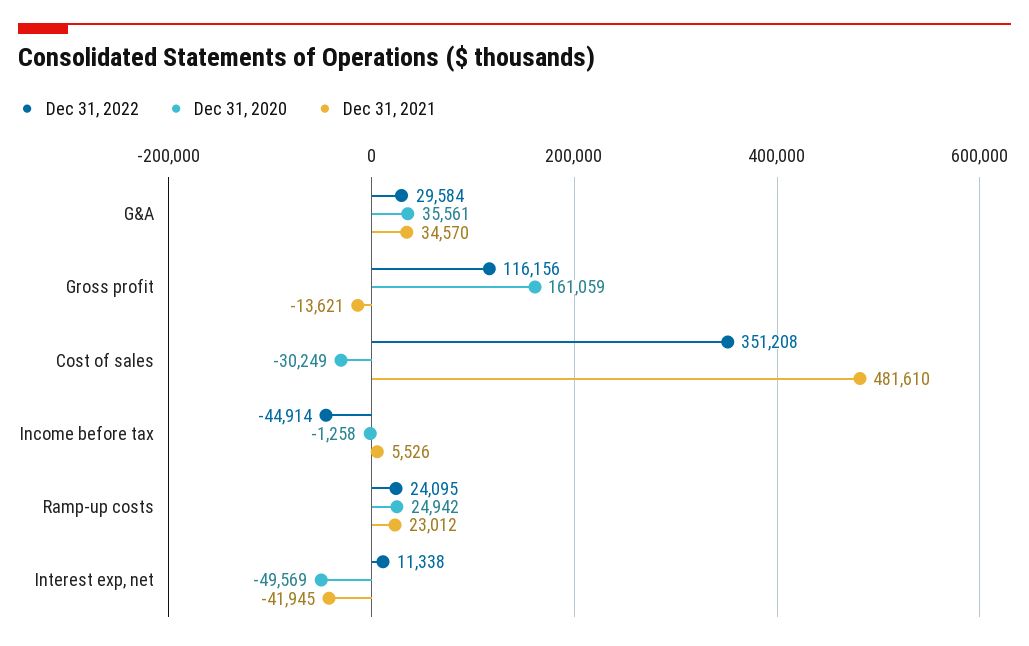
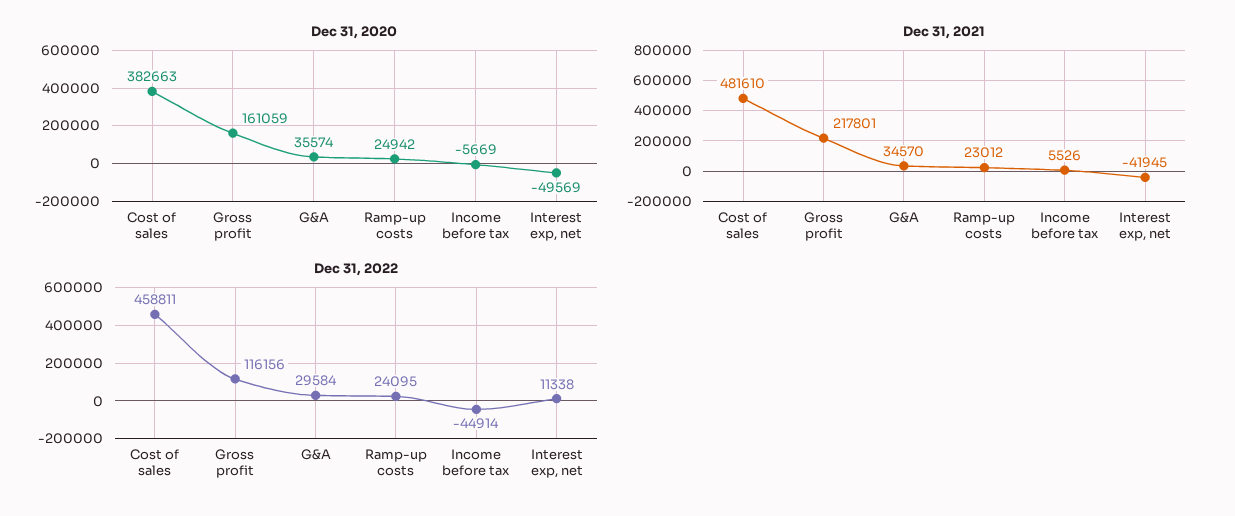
  {
    "Dec 31, 2022": {
      "G&A": 29584,
      "Gross profit": 116156,
-     "Cost of sales": 351208,
+     "Cost of sales": 458811,
      "Income before tax": -44914,
      "Ramp-up costs": 24095,
      "Interest exp, net": 11338
    },
    "Dec 31, 2020": {
-     "G&A": 35561,
+     "G&A": 35574,
      "Gross profit": 161059,
-     "Cost of sales": -30249,
+     "Cost of sales": 382663,
-     "Income before tax": -1258,
+     "Income before tax": -5669,
      "Ramp-up costs": 24942,
      "Interest exp, net": -49569
    },
    "Dec 31, 2021": {
      "G&A": 34570,
-     "Gross profit": -13621,
+     "Gross profit": 217801,
      "Cost of sales": 481610,
      "Income before tax": 5526,
      "Ramp-up costs": 23012,
      "Interest exp, net": -41945
    }
  }

